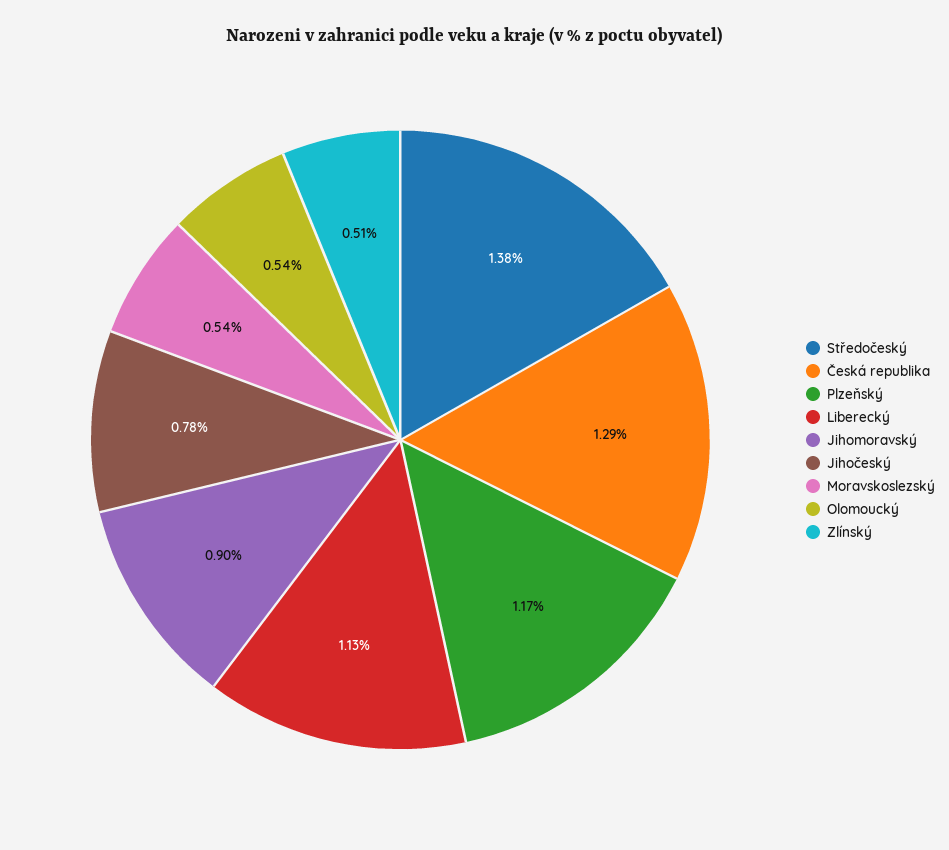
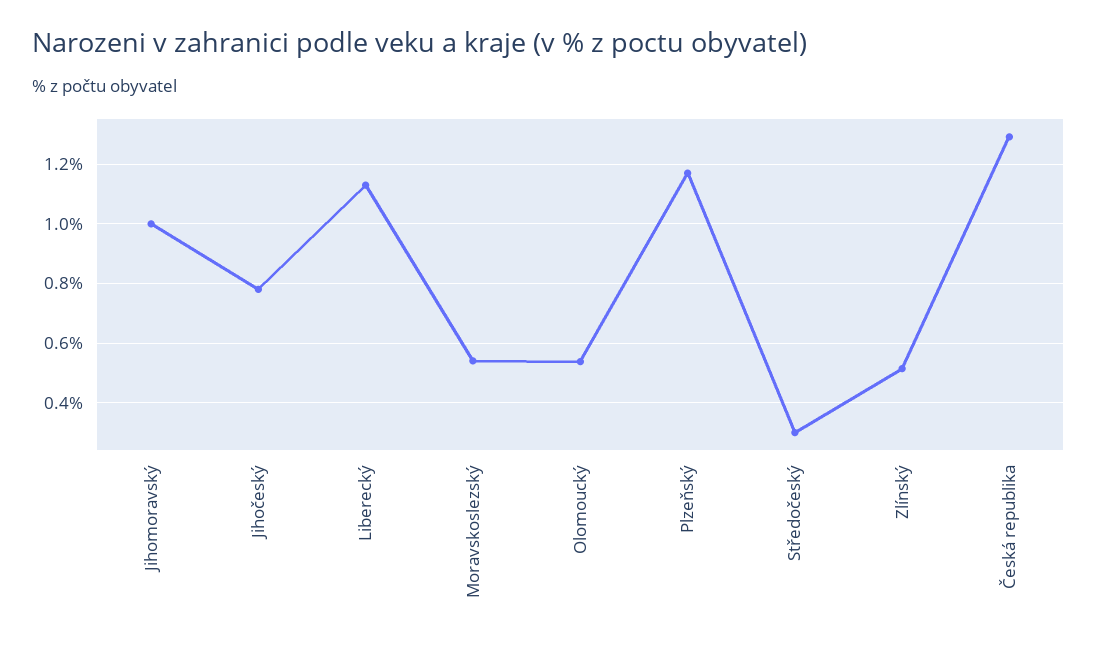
  {
-   "Středočeský": 1.38,
+   "Středočeský": 0.3,
    "Česká republika": 1.29,
    "Plzeňský": 1.17,
    "Liberecký": 1.13,
-   "Jihomoravský": 0.9,
+   "Jihomoravský": 1,
    "Jihočeský": 0.78,
    "Moravskoslezský": 0.54,
    "Olomoucký": 0.54,
    "Zlínský": 0.51
  }

